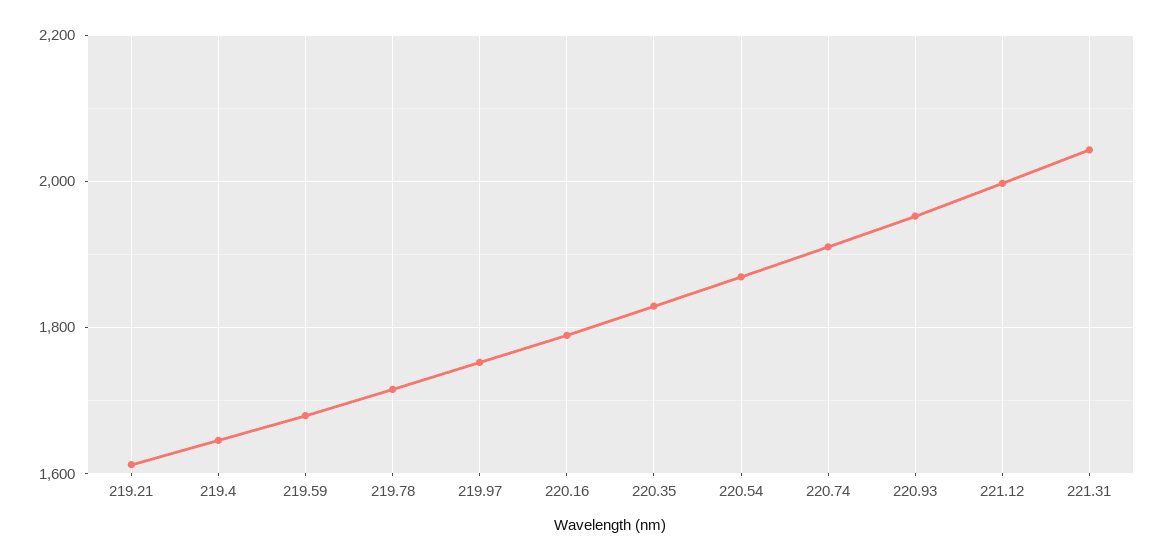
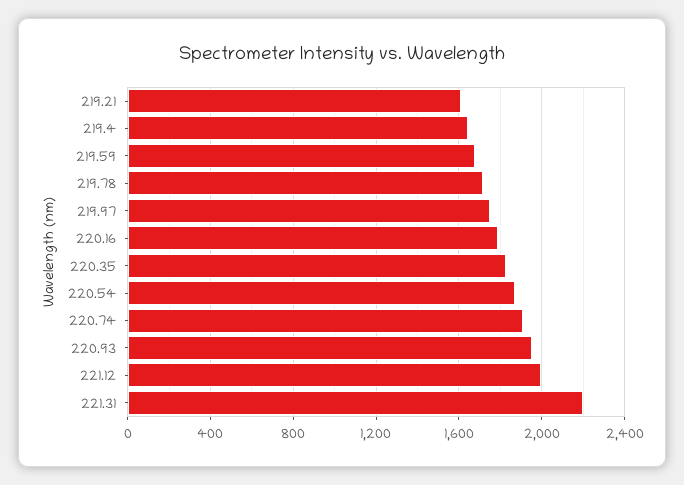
  {
    "219.21": 1620,
    "219.4": 1640,
    "219.59": 1680,
    "219.78": 1720,
    "219.97": 1760,
    "220.16": 1780,
    "220.35": 1820,
    "220.54": 1860,
    "220.74": 1920,
    "220.93": 1960,
    "221.12": 2000,
-   "221.31": 2040
+   "221.31": 2200
  }

